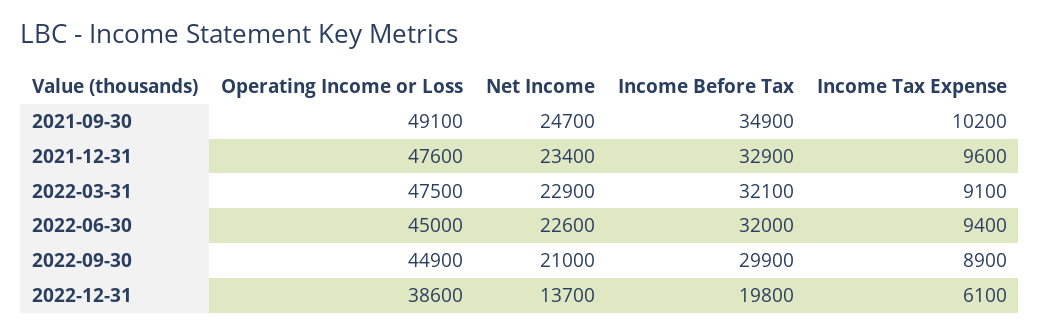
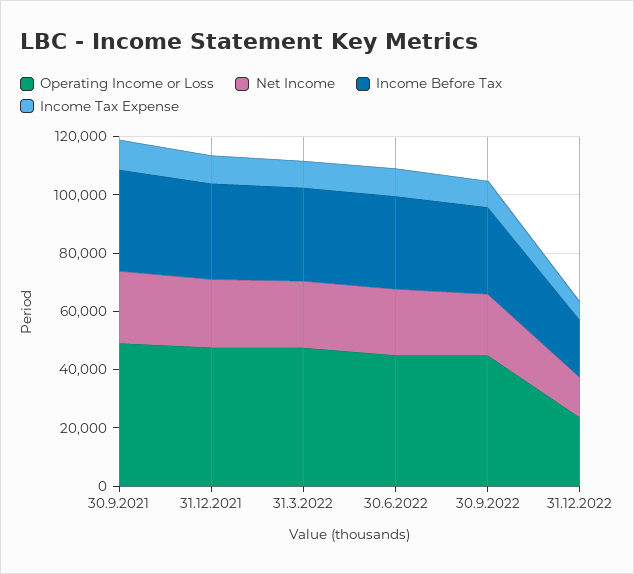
  {
    "Operating Income or Loss": {
      "2021-09-30": 49100,
      "2021-12-31": 47600,
      "2022-03-31": 47500,
      "2022-06-30": 45000,
      "2022-09-30": 44900,
-     "2022-12-31": 38600
+     "2022-12-31": 25000
    },
    "Net Income": {
      "2021-09-30": 24700,
      "2021-12-31": 23400,
      "2022-03-31": 22900,
      "2022-06-30": 22600,
      "2022-09-30": 21000,
      "2022-12-31": 13700
    },
    "Income Before Tax": {
      "2021-09-30": 34900,
      "2021-12-31": 32900,
      "2022-03-31": 32100,
      "2022-06-30": 32000,
      "2022-09-30": 29900,
      "2022-12-31": 19800
    },
    "Income Tax Expense": {
      "2021-09-30": 10200,
      "2021-12-31": 9600,
      "2022-03-31": 9100,
      "2022-06-30": 9400,
      "2022-09-30": 8900,
      "2022-12-31": 6100
    }
  }

